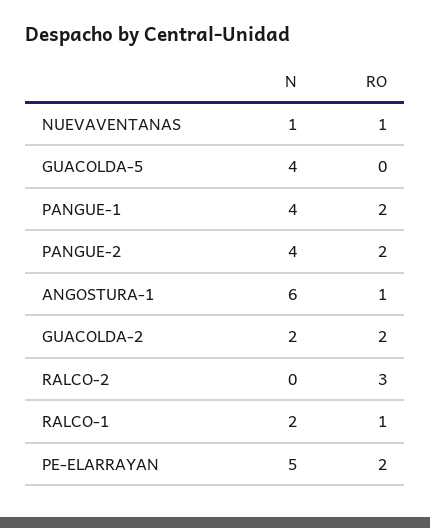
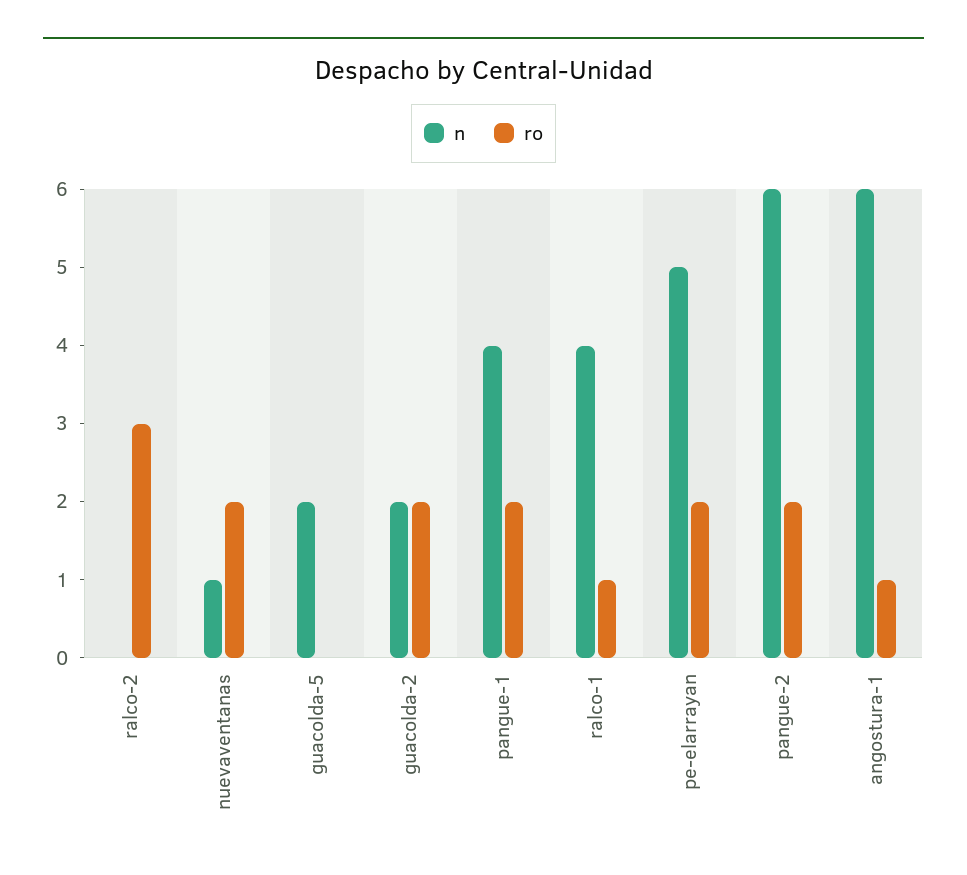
  {
    "N": {
      "NUEVAVENTANAS": 1,
-     "GUACOLDA-5": 4,
+     "GUACOLDA-5": 2,
      "PANGUE-1": 4,
-     "PANGUE-2": 4,
+     "PANGUE-2": 6,
      "ANGOSTURA-1": 6,
      "GUACOLDA-2": 2,
      "RALCO-2": 0,
-     "RALCO-1": 2,
+     "RALCO-1": 4,
      "PE-ELARRAYAN": 5
    },
    "RO": {
-     "NUEVAVENTANAS": 1,
+     "NUEVAVENTANAS": 2,
      "GUACOLDA-5": 0,
      "PANGUE-1": 2,
      "PANGUE-2": 2,
      "ANGOSTURA-1": 1,
      "GUACOLDA-2": 2,
      "RALCO-2": 3,
      "RALCO-1": 1,
      "PE-ELARRAYAN": 2
    }
  }

